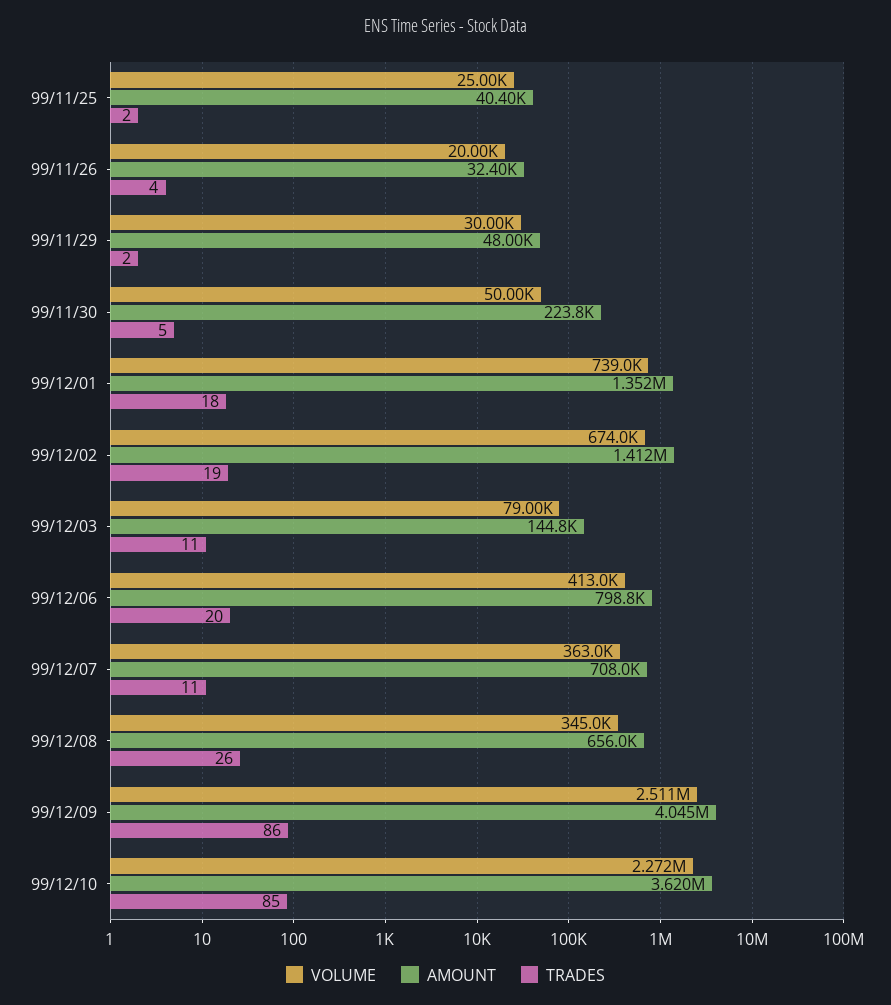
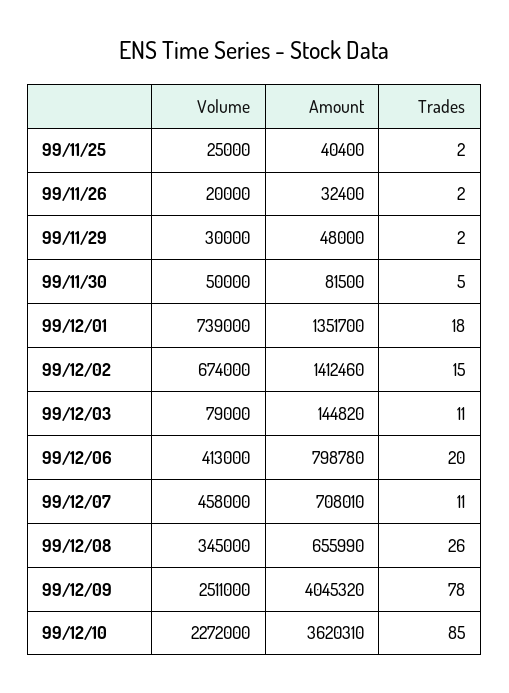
  {
    "VOLUME": {
      "99/11/25": 25000,
      "99/11/26": 20000,
      "99/11/29": 30000,
      "99/11/30": 50000,
      "99/12/01": 739000,
      "99/12/02": 674000,
      "99/12/03": 79000,
      "99/12/06": 413000,
-     "99/12/07": 363000,
+     "99/12/07": 458000,
      "99/12/08": 345000,
      "99/12/09": 2511000,
      "99/12/10": 2272000
    },
    "AMOUNT": {
      "99/11/25": 40400,
      "99/11/26": 32400,
      "99/11/29": 48000,
-     "99/11/30": 223800,
+     "99/11/30": 81500,
      "99/12/01": 1351700,
      "99/12/02": 1412460,
      "99/12/03": 144820,
      "99/12/06": 798780,
      "99/12/07": 708010,
      "99/12/08": 655990,
      "99/12/09": 4045320,
      "99/12/10": 3620310
    },
    "TRADES": {
      "99/11/25": 2,
-     "99/11/26": 4,
+     "99/11/26": 2,
      "99/11/29": 2,
      "99/11/30": 5,
      "99/12/01": 18,
-     "99/12/02": 19,
+     "99/12/02": 15,
      "99/12/03": 11,
      "99/12/06": 20,
      "99/12/07": 11,
      "99/12/08": 26,
-     "99/12/09": 86,
+     "99/12/09": 78,
      "99/12/10": 85
    }
  }

